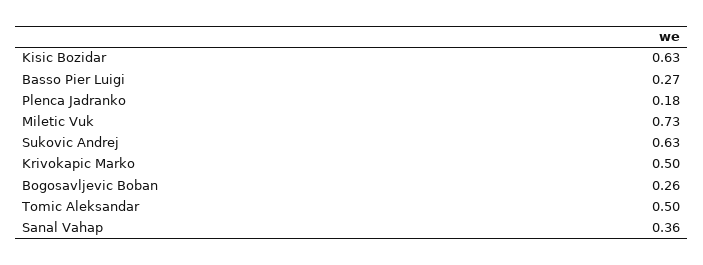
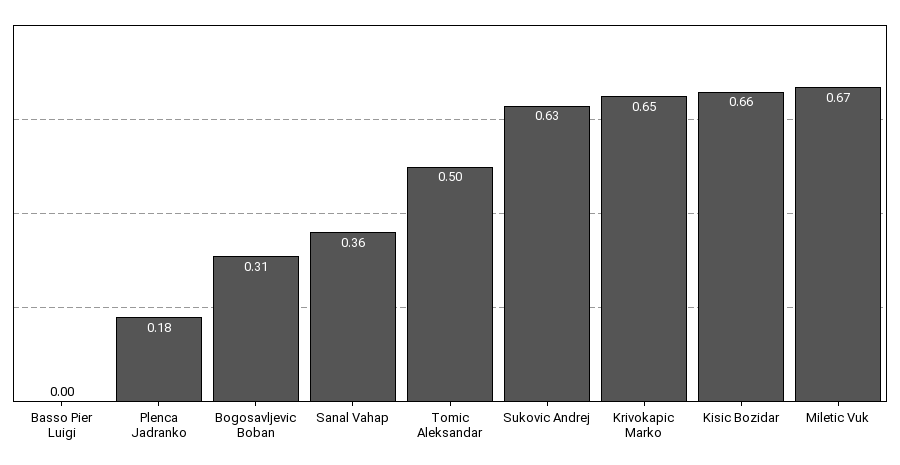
  {
-   "Kisic Bozidar": 0.63,
+   "Kisic Bozidar": 0.66,
-   "Basso Pier Luigi": 0.27,
+   "Basso Pier Luigi": 0,
    "Plenca Jadranko": 0.18,
-   "Miletic Vuk": 0.73,
+   "Miletic Vuk": 0.67,
    "Sukovic Andrej": 0.63,
-   "Krivokapic Marko": 0.5,
+   "Krivokapic Marko": 0.65,
-   "Bogosavljevic Boban": 0.26,
+   "Bogosavljevic Boban": 0.31,
    "Tomic Aleksandar": 0.5,
    "Sanal Vahap": 0.36
  }

